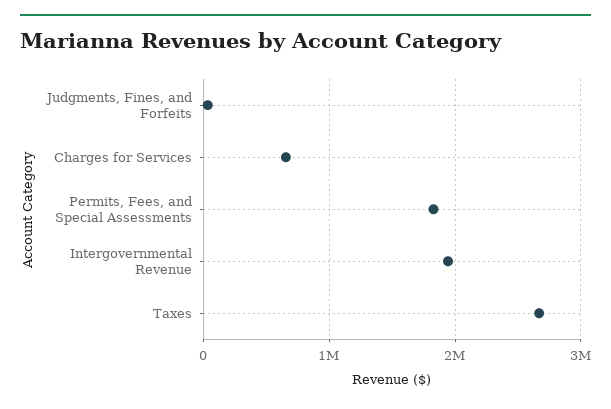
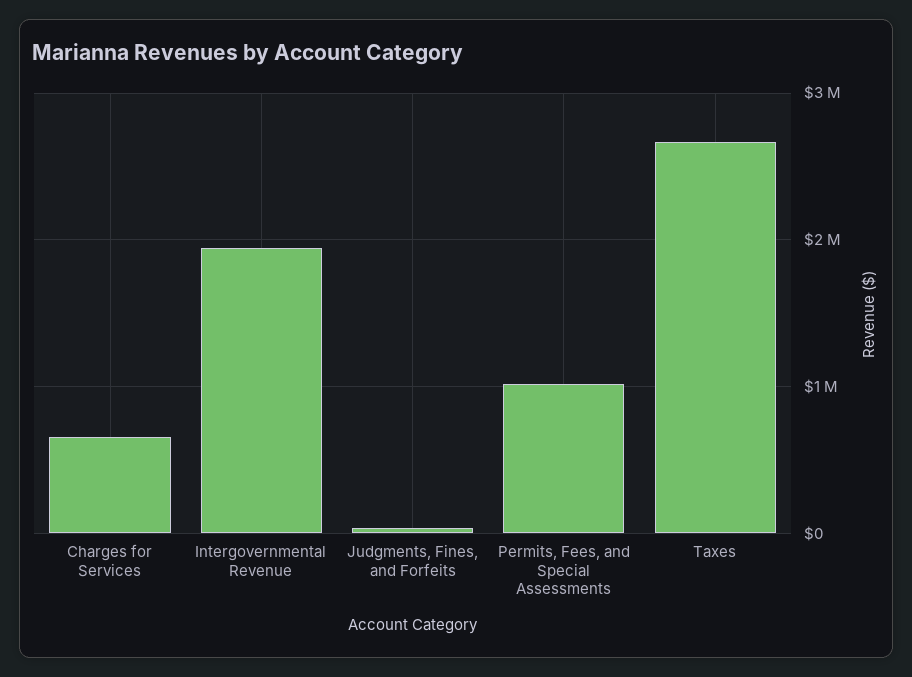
  {
    "Judgments, Fines, and Forfeits": 0,
    "Charges for Services": 700000,
-   "Permits, Fees, and Special Assessments": 1800000,
+   "Permits, Fees, and Special Assessments": 1000000,
    "Intergovernmental Revenue": 1900000,
    "Taxes": 2700000
  }

